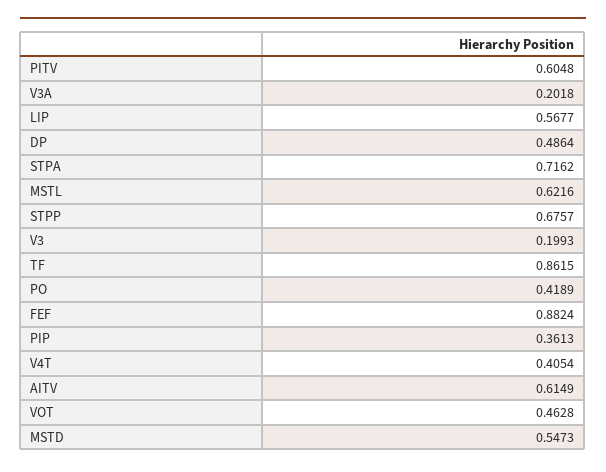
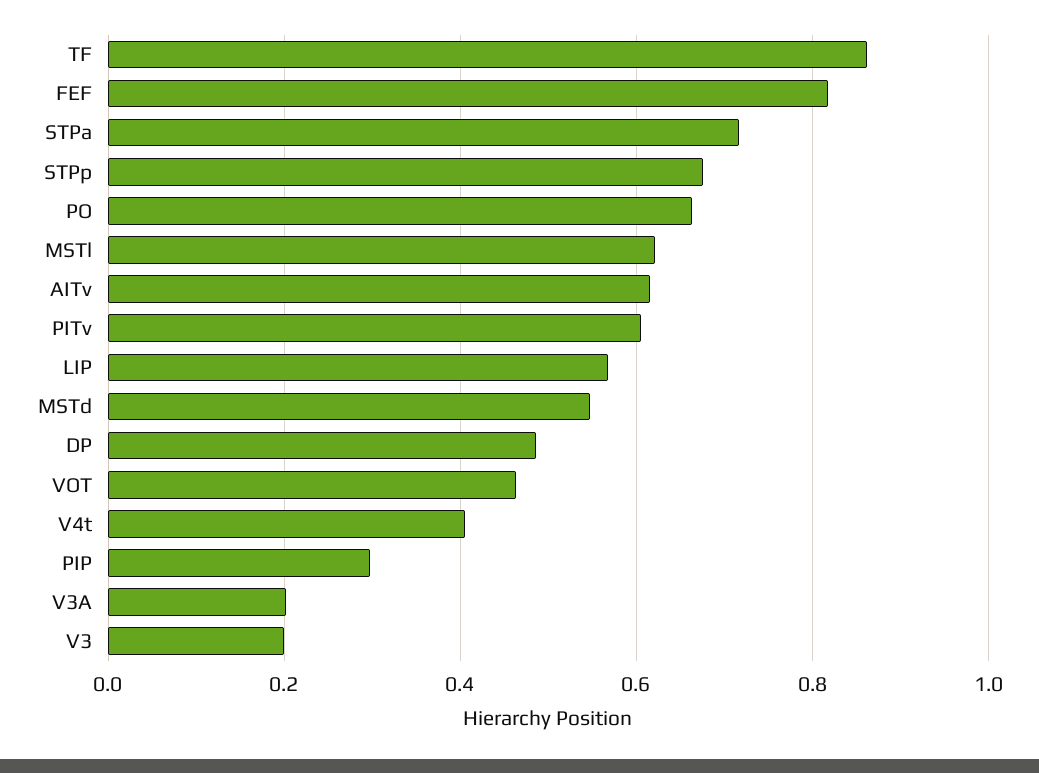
  {
    "PITV": 0.6048,
    "V3A": 0.2018,
    "LIP": 0.5677,
    "DP": 0.4864,
    "STPA": 0.7162,
    "MSTL": 0.6216,
    "STPP": 0.6757,
    "V3": 0.1993,
    "TF": 0.8615,
-   "PO": 0.4189,
+   "PO": 0.66,
-   "FEF": 0.8824,
+   "FEF": 0.82,
-   "PIP": 0.3613,
+   "PIP": 0.3,
    "V4T": 0.4054,
    "AITV": 0.6149,
    "VOT": 0.4628,
    "MSTD": 0.5473
  }

